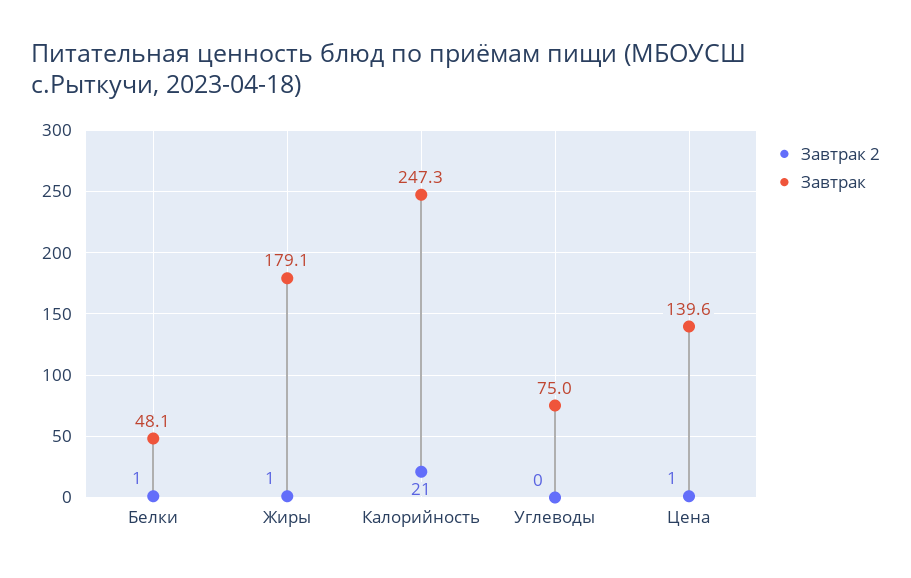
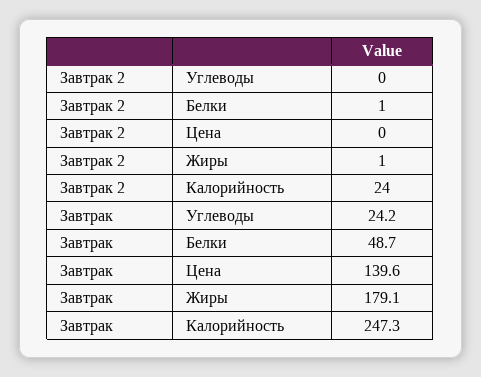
  {
    "Завтрак 2": {
      "Белки": 1,
      "Жиры": 1,
-     "Калорийность": 21,
+     "Калорийность": 24,
      "Углеводы": 0,
-     "Цена": 1
+     "Цена": 0
    },
    "Завтрак": {
-     "Белки": 48.1,
+     "Белки": 48.7,
      "Жиры": 179.1,
      "Калорийность": 247.3,
-     "Углеводы": 75,
+     "Углеводы": 24.2,
      "Цена": 139.6
    }
  }

